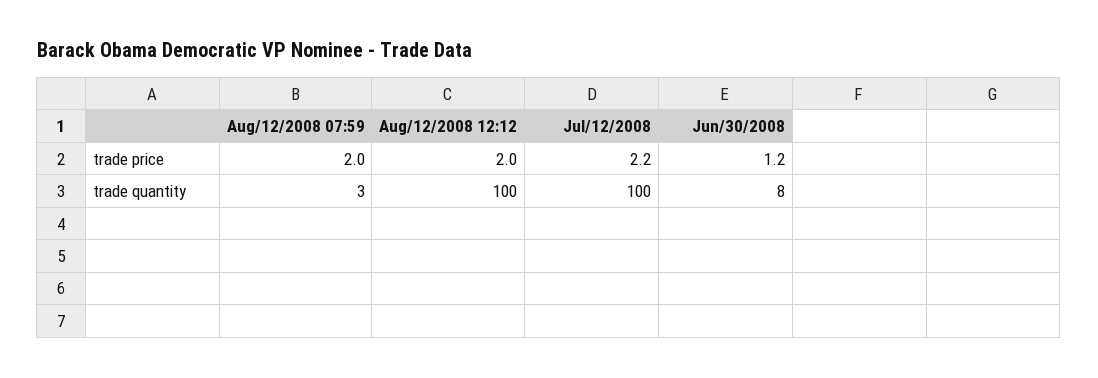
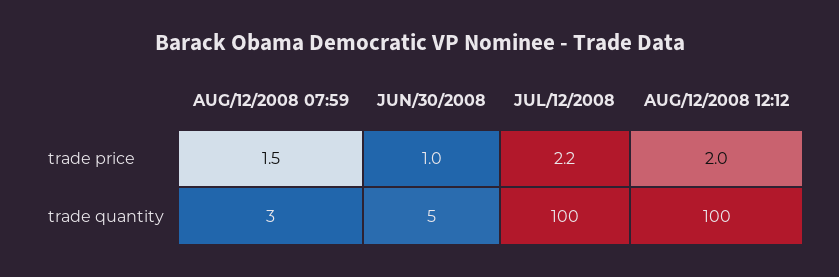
  {
    "Aug/12/2008 07:59": {
-     "trade price": 2,
+     "trade price": 1.5,
      "trade quantity": 3
    },
    "Aug/12/2008 12:12": {
      "trade price": 2,
      "trade quantity": 100
    },
    "Jul/12/2008": {
      "trade price": 2.2,
      "trade quantity": 100
    },
    "Jun/30/2008": {
-     "trade price": 1.2,
+     "trade price": 1,
-     "trade quantity": 8
+     "trade quantity": 5
    }
  }

